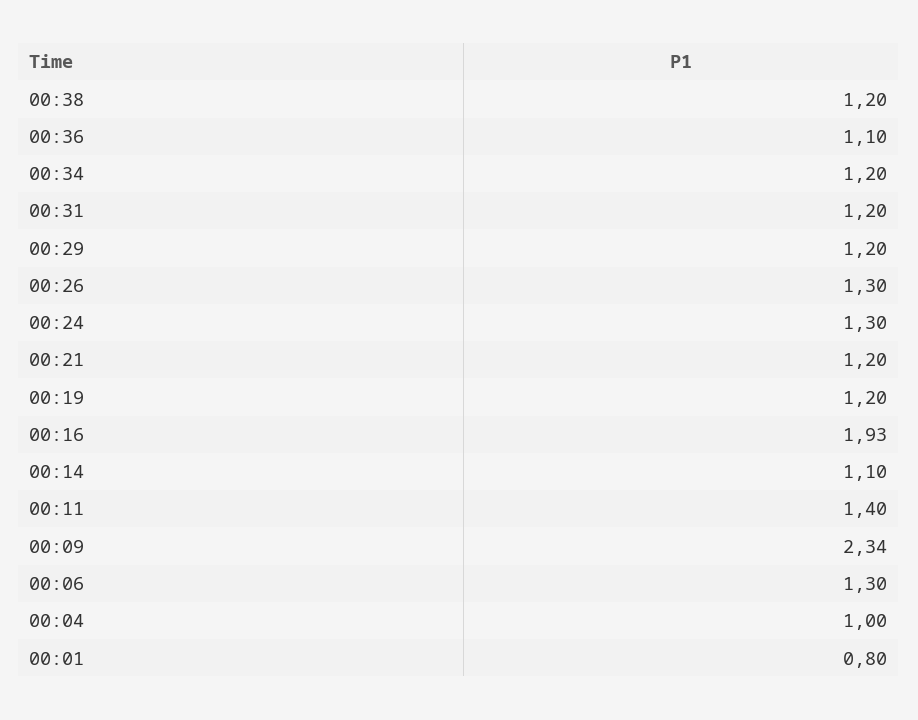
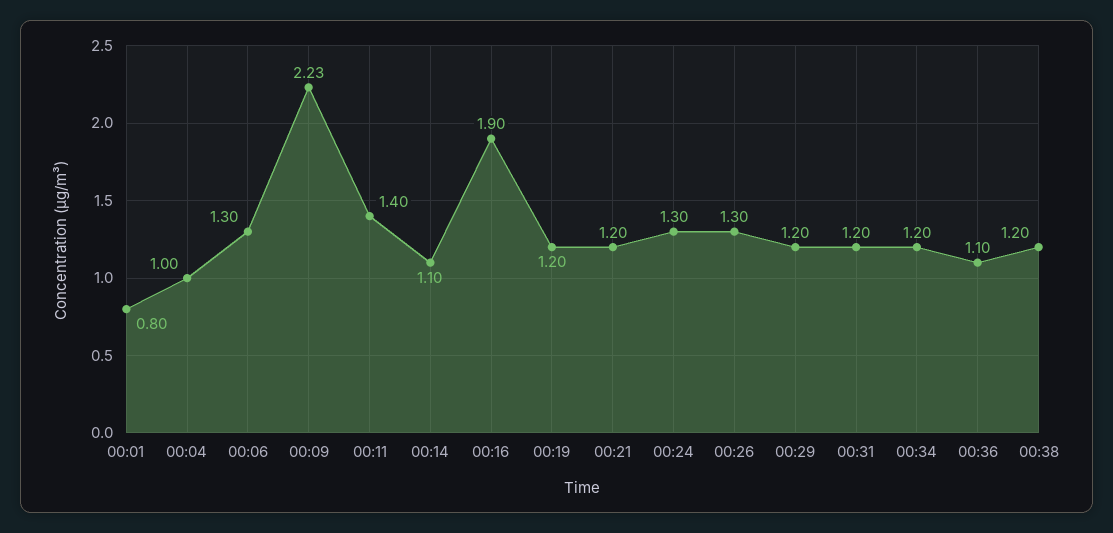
  {
    "00:38": 1.2,
    "00:36": 1.1,
    "00:34": 1.2,
    "00:31": 1.2,
    "00:29": 1.2,
    "00:26": 1.3,
    "00:24": 1.3,
    "00:21": 1.2,
    "00:19": 1.2,
-   "00:16": 1.93,
+   "00:16": 1.9,
    "00:14": 1.1,
    "00:11": 1.4,
-   "00:09": 2.34,
+   "00:09": 2.23,
    "00:06": 1.3,
    "00:04": 1,
    "00:01": 0.8
  }

